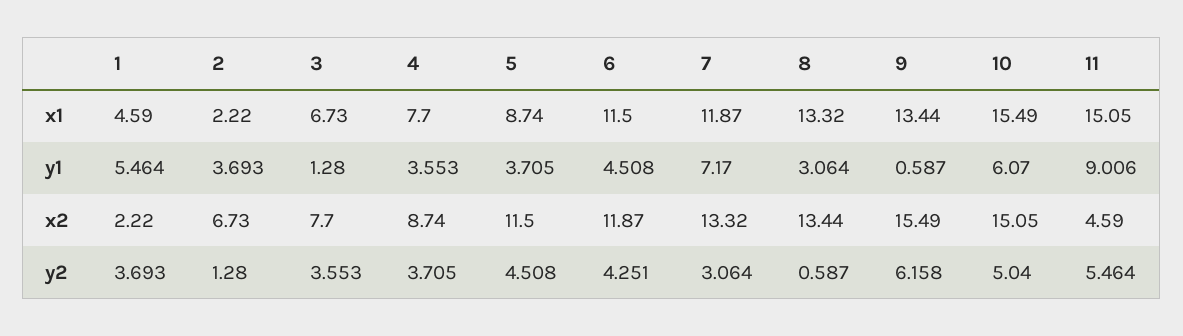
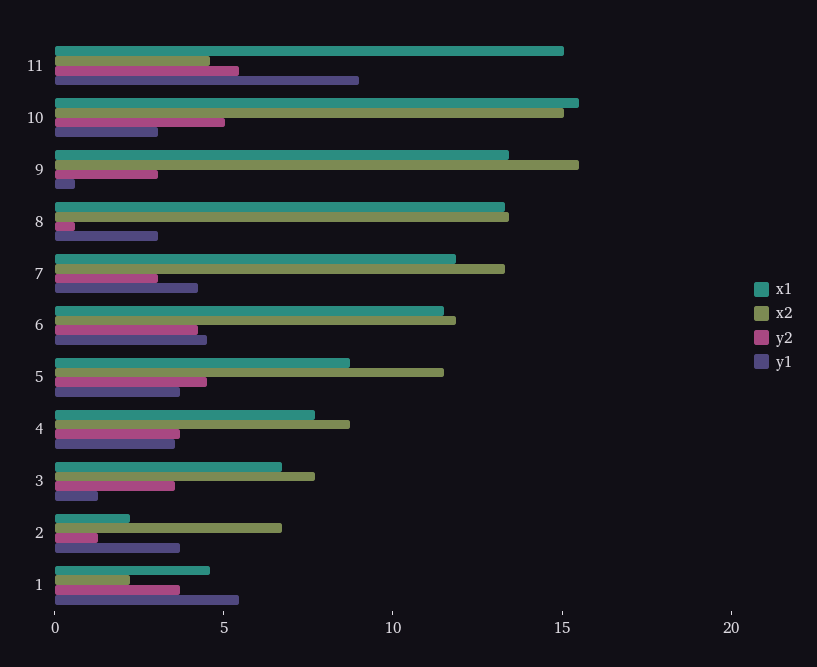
  {
    "x1": {
      "1": 4.59,
      "2": 2.22,
      "3": 6.73,
      "4": 7.7,
      "5": 8.74,
      "6": 11.5,
      "7": 11.87,
      "8": 13.32,
      "9": 13.44,
      "10": 15.49,
      "11": 15.05
    },
    "y1": {
      "1": 5.464,
      "2": 3.693,
      "3": 1.28,
      "4": 3.553,
      "5": 3.705,
      "6": 4.508,
-     "7": 7.17,
+     "7": 4,
      "8": 3.064,
      "9": 0.587,
-     "10": 6.07,
+     "10": 3,
      "11": 9.006
    },
    "x2": {
      "1": 2.22,
      "2": 6.73,
      "3": 7.7,
      "4": 8.74,
      "5": 11.5,
      "6": 11.87,
      "7": 13.32,
      "8": 13.44,
      "9": 15.49,
      "10": 15.05,
      "11": 4.59
    },
    "y2": {
      "1": 3.693,
      "2": 1.28,
      "3": 3.553,
      "4": 3.705,
      "5": 4.508,
      "6": 4.251,
      "7": 3.064,
      "8": 0.587,
-     "9": 6.158,
+     "9": 3,
      "10": 5.04,
      "11": 5.464
    }
  }

